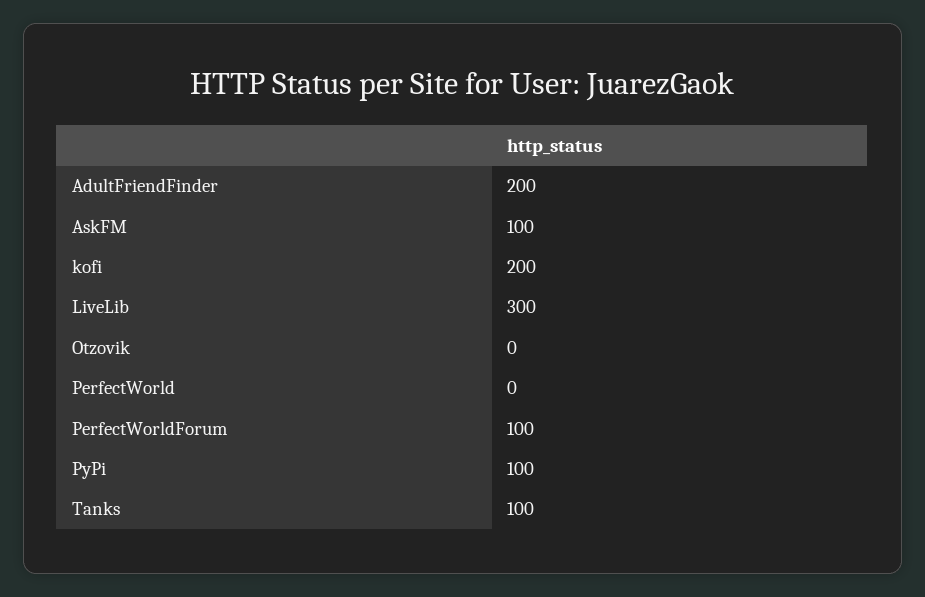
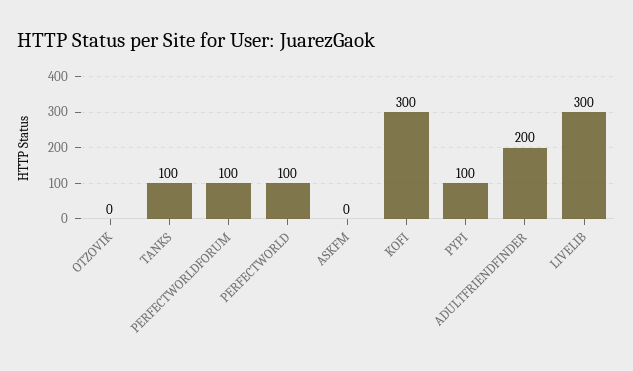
  {
    "AdultFriendFinder": 200,
-   "AskFM": 100,
+   "AskFM": 0,
-   "kofi": 200,
+   "kofi": 300,
    "LiveLib": 300,
    "Otzovik": 0,
-   "PerfectWorld": 0,
+   "PerfectWorld": 100,
    "PerfectWorldForum": 100,
    "PyPi": 100,
    "Tanks": 100
  }

